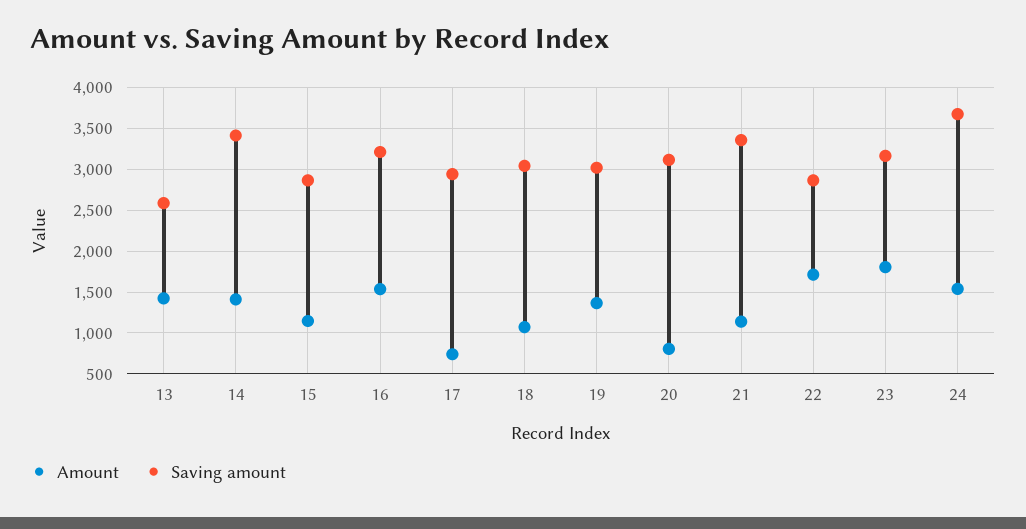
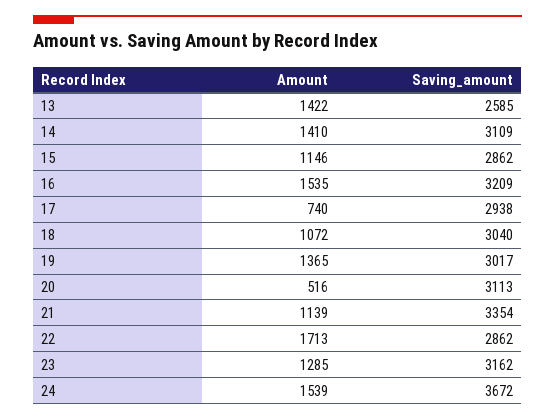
  {
    "Amount": {
      "13": 1422,
      "14": 1410,
      "15": 1146,
      "16": 1535,
      "17": 740,
      "18": 1072,
      "19": 1365,
-     "20": 800,
+     "20": 516,
      "21": 1139,
      "22": 1713,
-     "23": 1800,
+     "23": 1285,
      "24": 1539
    },
    "Saving amount": {
      "13": 2585,
-     "14": 3400,
+     "14": 3109,
      "15": 2862,
      "16": 3209,
      "17": 2938,
      "18": 3040,
      "19": 3017,
      "20": 3113,
      "21": 3354,
      "22": 2862,
      "23": 3162,
      "24": 3672
    }
  }

